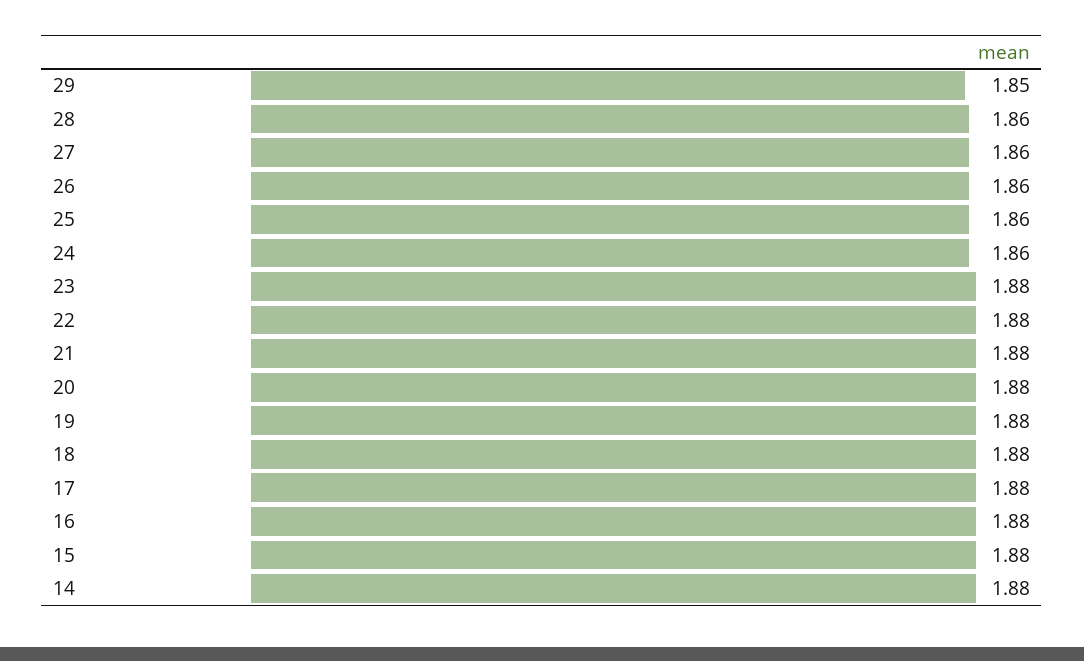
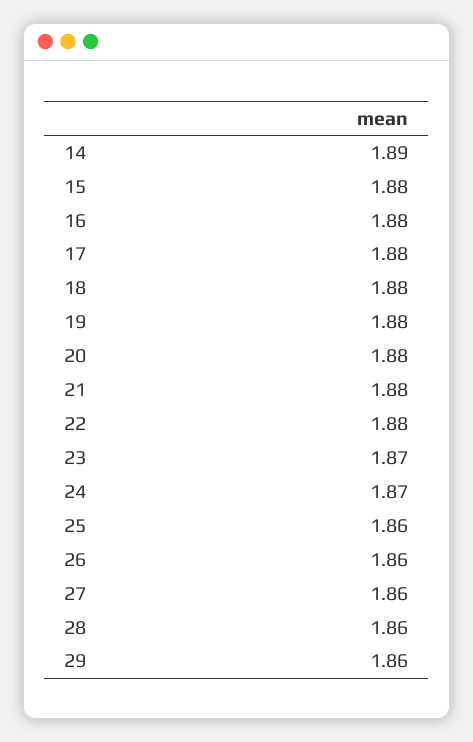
  {
-   "29": 1.85,
+   "29": 1.86,
    "28": 1.86,
    "27": 1.86,
    "26": 1.86,
    "25": 1.86,
-   "24": 1.86,
+   "24": 1.87,
-   "23": 1.88,
+   "23": 1.87,
    "22": 1.88,
    "21": 1.88,
    "20": 1.88,
    "19": 1.88,
    "18": 1.88,
    "17": 1.88,
    "16": 1.88,
    "15": 1.88,
-   "14": 1.88
+   "14": 1.89
  }

